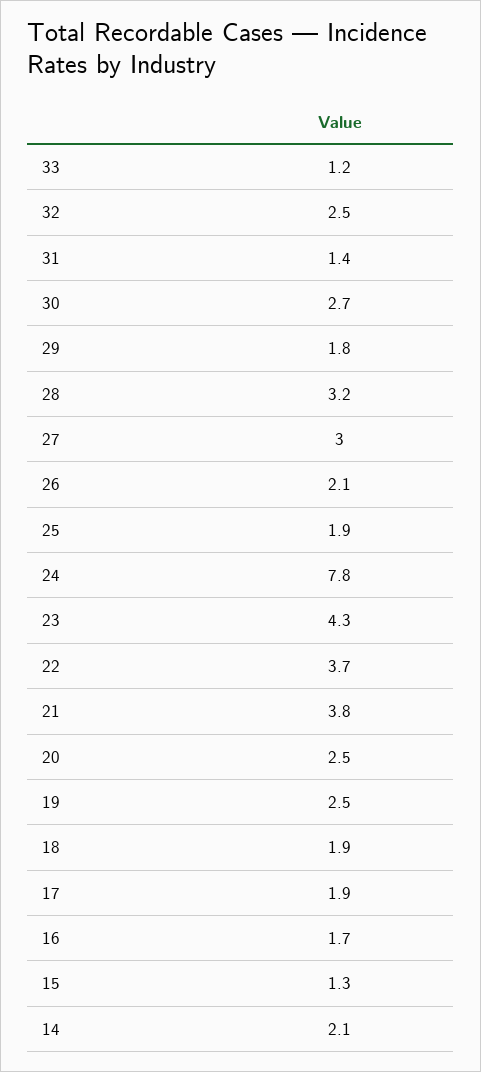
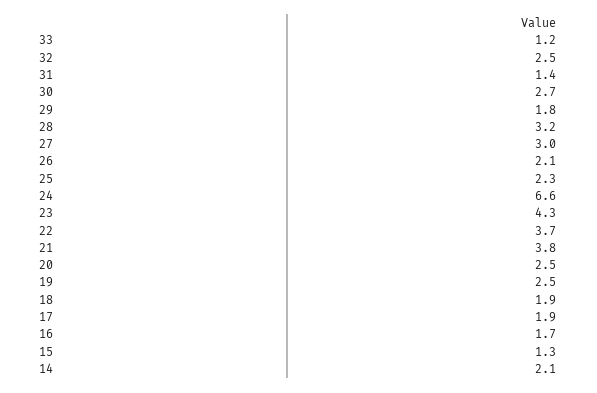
  {
    "33": 1.2,
    "32": 2.5,
    "31": 1.4,
    "30": 2.7,
    "29": 1.8,
    "28": 3.2,
    "27": 3,
    "26": 2.1,
-   "25": 1.9,
+   "25": 2.3,
-   "24": 7.8,
+   "24": 6.6,
    "23": 4.3,
    "22": 3.7,
    "21": 3.8,
    "20": 2.5,
    "19": 2.5,
    "18": 1.9,
    "17": 1.9,
    "16": 1.7,
    "15": 1.3,
    "14": 2.1
  }

